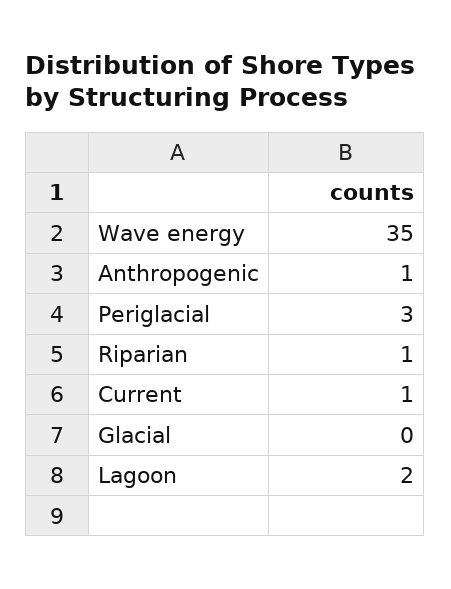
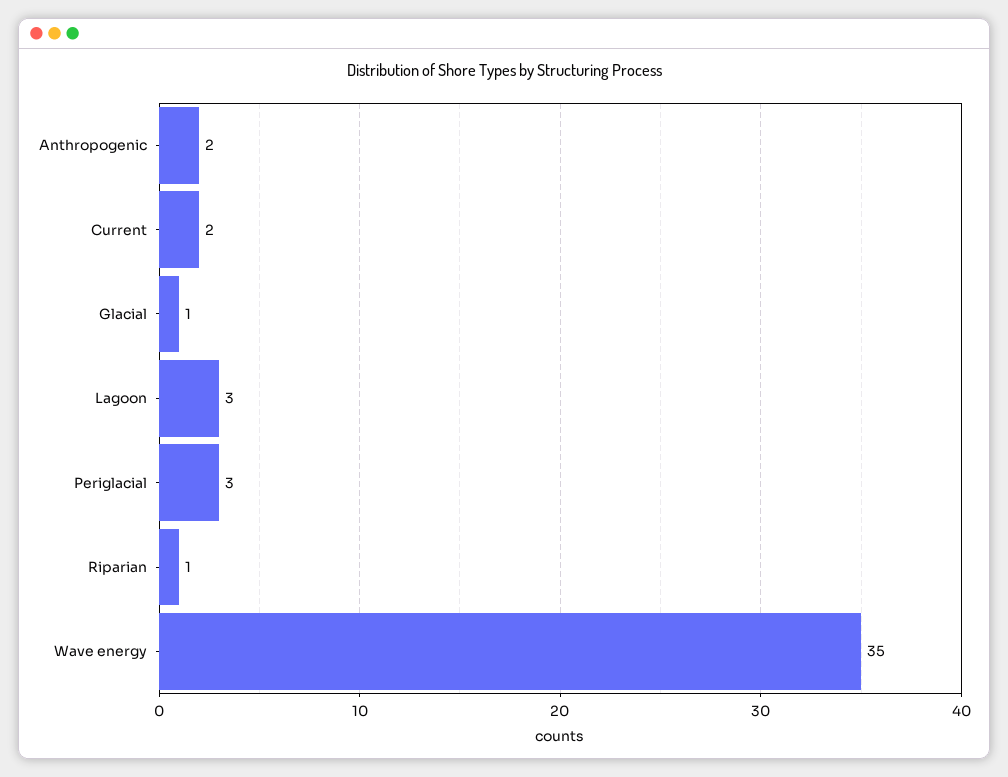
  {
    "Wave energy": 35,
-   "Anthropogenic": 1,
+   "Anthropogenic": 2,
    "Periglacial": 3,
    "Riparian": 1,
-   "Current": 1,
+   "Current": 2,
-   "Glacial": 0,
+   "Glacial": 1,
-   "Lagoon": 2
+   "Lagoon": 3
  }

